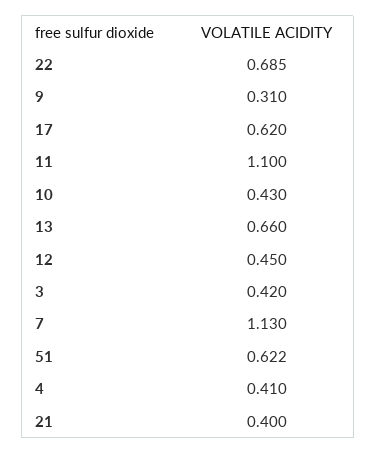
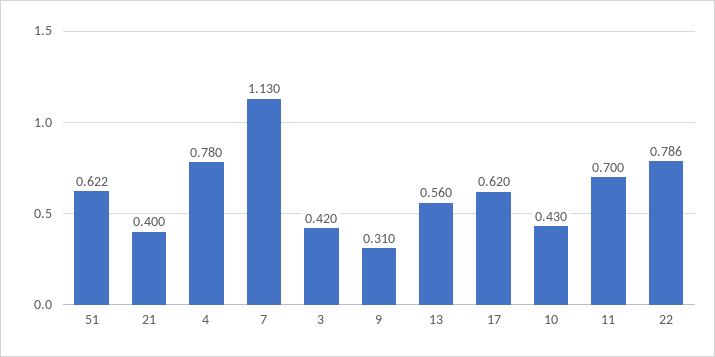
  {
-   "22": 0.685,
+   "22": 0.786,
    "9": 0.31,
    "17": 0.62,
-   "11": 1.1,
+   "11": 0.7,
    "10": 0.43,
-   "13": 0.66,
+   "13": 0.56,
-   "12": 0.45,
    "3": 0.42,
    "7": 1.13,
    "51": 0.622,
-   "4": 0.41,
+   "4": 0.78,
    "21": 0.4
  }

